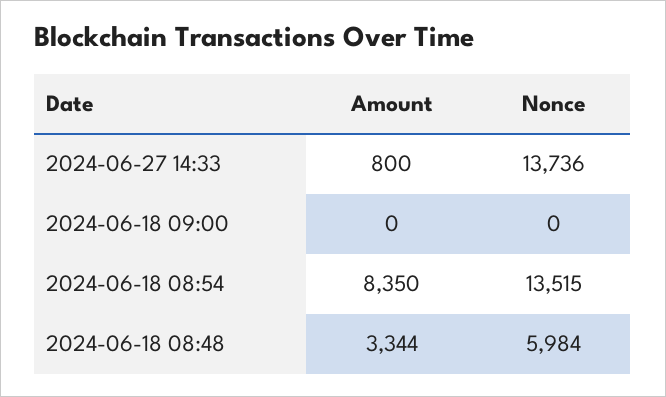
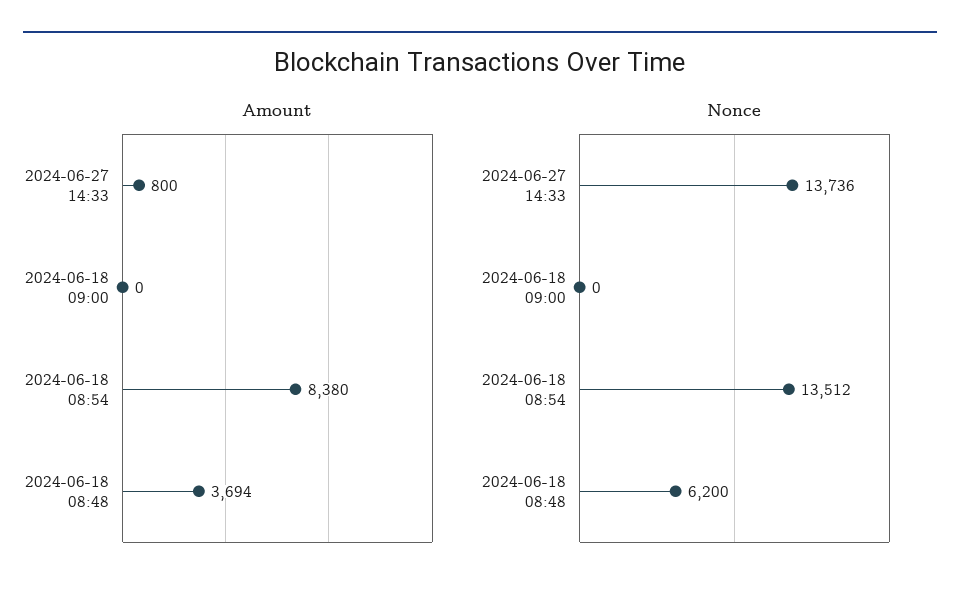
  {
    "Amount": {
      "2024-06-27 14:33": 800,
      "2024-06-18 09:00": 0,
-     "2024-06-18 08:54": 8350,
+     "2024-06-18 08:54": 8380,
-     "2024-06-18 08:48": 3344
+     "2024-06-18 08:48": 3694
    },
    "Nonce": {
      "2024-06-27 14:33": 13736,
      "2024-06-18 09:00": 0,
-     "2024-06-18 08:54": 13515,
+     "2024-06-18 08:54": 13512,
-     "2024-06-18 08:48": 5984
+     "2024-06-18 08:48": 6200
    }
  }

